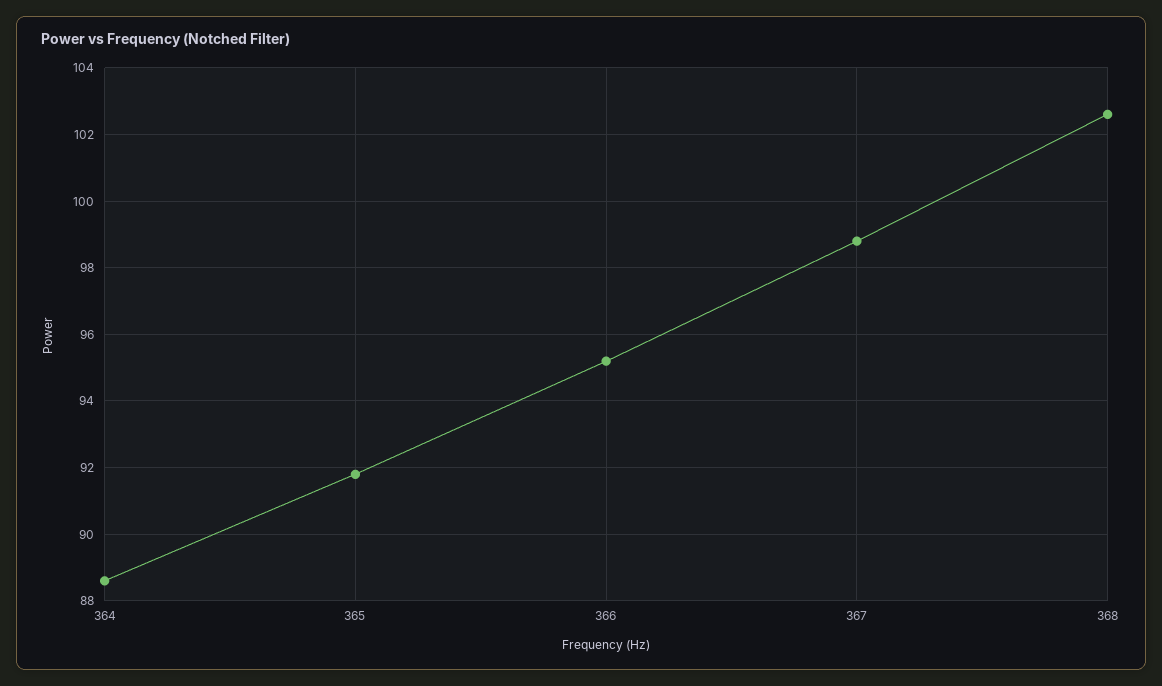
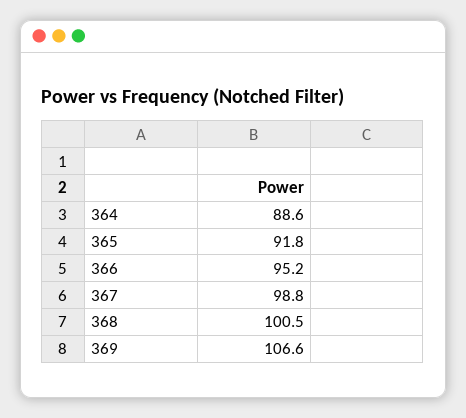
  {
    "364": 88.6,
    "365": 91.8,
    "366": 95.2,
    "367": 98.8,
-   "368": 102.5
+   "368": 100.5,
+   "369": 106.6
  }

